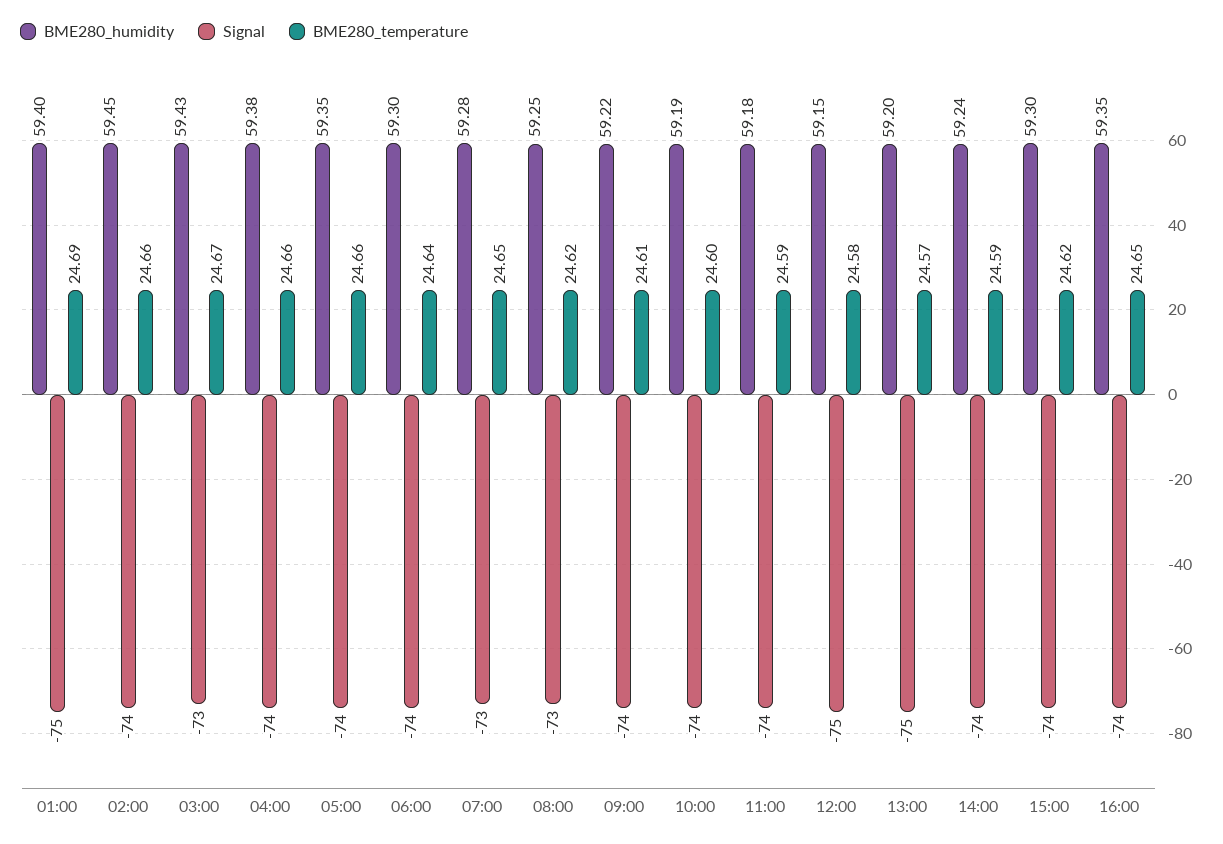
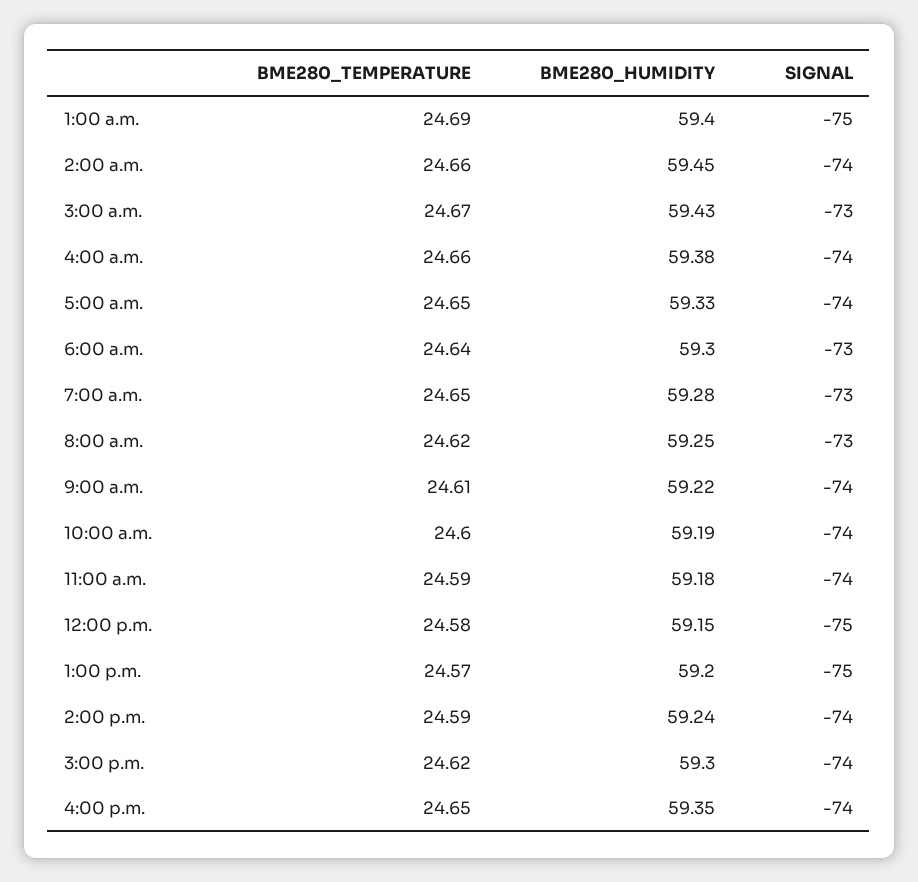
  {
    "BME280_humidity": {
      "01:00": 59.4,
      "02:00": 59.45,
      "03:00": 59.43,
      "04:00": 59.38,
-     "05:00": 59.35,
+     "05:00": 59.33,
      "06:00": 59.3,
      "07:00": 59.28,
      "08:00": 59.25,
      "09:00": 59.22,
      "10:00": 59.19,
      "11:00": 59.18,
      "12:00": 59.15,
      "13:00": 59.2,
      "14:00": 59.24,
      "15:00": 59.3,
      "16:00": 59.35
    },
    "Signal": {
      "01:00": -75,
      "02:00": -74,
      "03:00": -73,
      "04:00": -74,
      "05:00": -74,
-     "06:00": -74,
+     "06:00": -73,
      "07:00": -73,
      "08:00": -73,
      "09:00": -74,
      "10:00": -74,
      "11:00": -74,
      "12:00": -75,
      "13:00": -75,
      "14:00": -74,
      "15:00": -74,
      "16:00": -74
    },
    "BME280_temperature": {
      "01:00": 24.69,
      "02:00": 24.66,
      "03:00": 24.67,
      "04:00": 24.66,
-     "05:00": 24.66,
+     "05:00": 24.65,
      "06:00": 24.64,
      "07:00": 24.65,
      "08:00": 24.62,
      "09:00": 24.61,
      "10:00": 24.6,
      "11:00": 24.59,
      "12:00": 24.58,
      "13:00": 24.57,
      "14:00": 24.59,
      "15:00": 24.62,
      "16:00": 24.65
    }
  }

